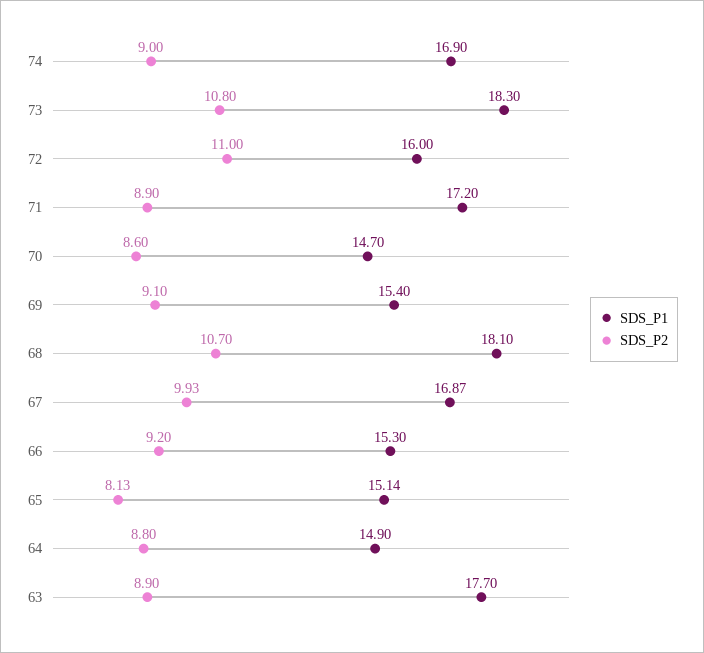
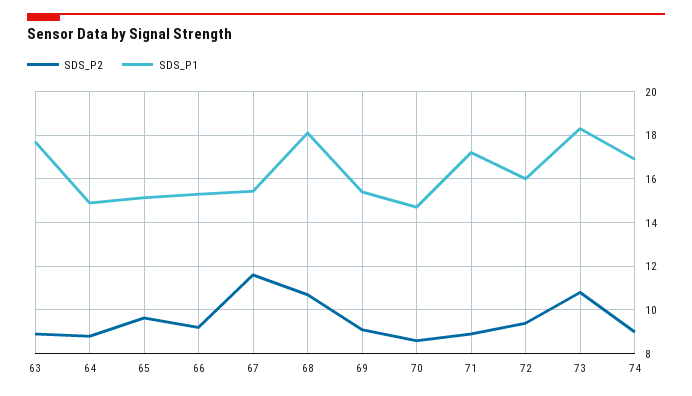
  {
    "SDS_P1": {
      "74": 16.9,
      "73": 18.3,
      "72": 16,
      "71": 17.2,
      "70": 14.7,
      "69": 15.4,
      "68": 18.1,
-     "67": 16.87,
+     "67": 15.5,
      "66": 15.3,
      "65": 15.14,
      "64": 14.9,
      "63": 17.7
    },
    "SDS_P2": {
      "74": 9,
      "73": 10.8,
-     "72": 11,
+     "72": 9.5,
      "71": 8.9,
      "70": 8.6,
      "69": 9.1,
      "68": 10.7,
-     "67": 9.93,
+     "67": 11.5,
      "66": 9.2,
-     "65": 8.13,
+     "65": 9.5,
      "64": 8.8,
      "63": 8.9
    }
  }

